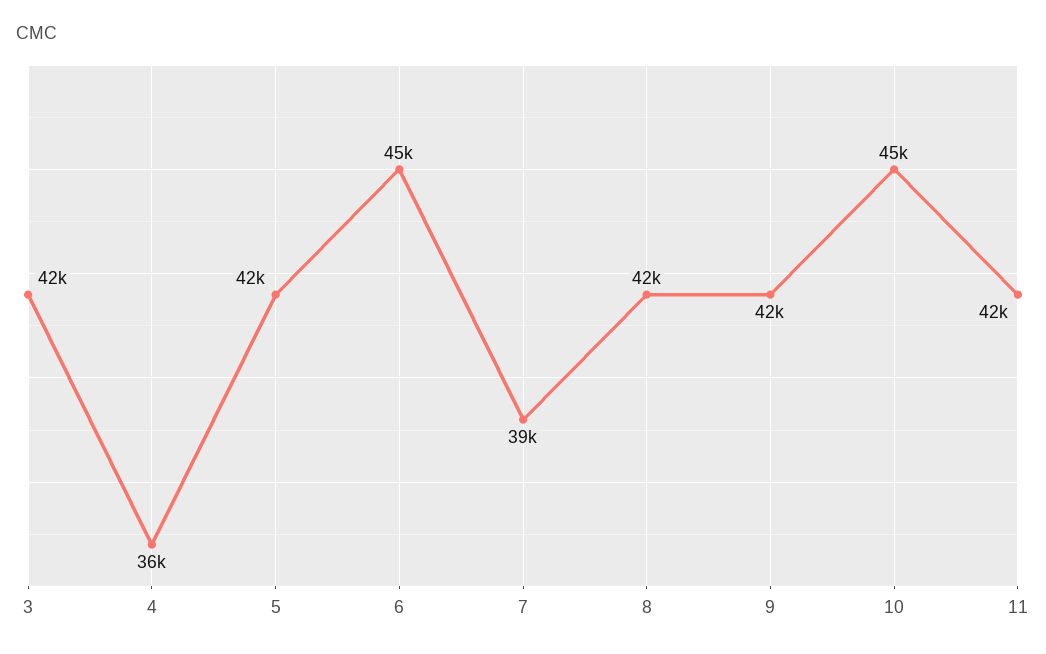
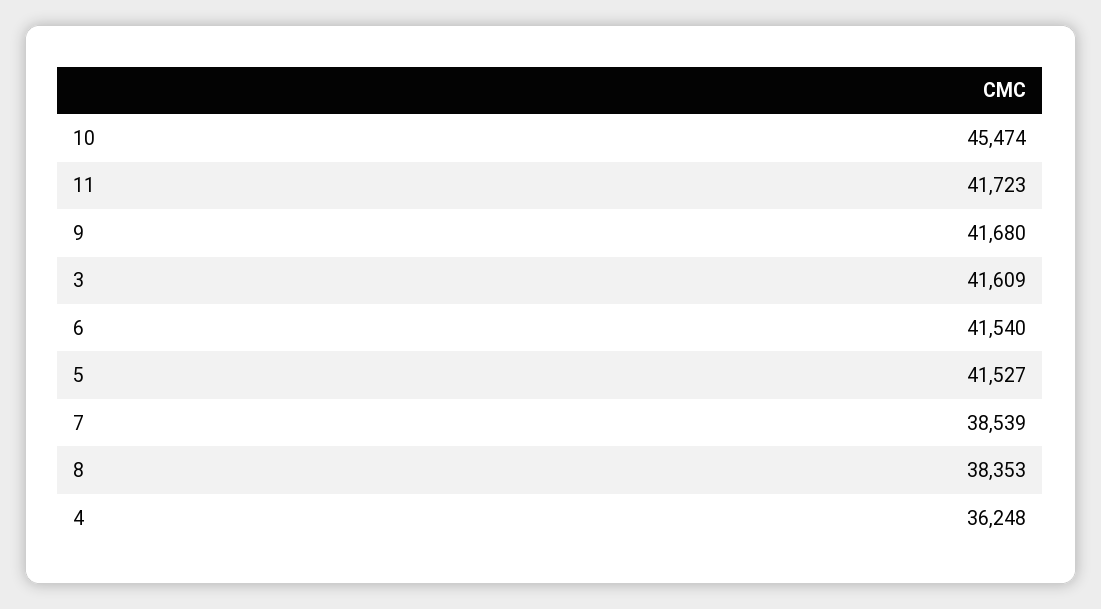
  {
    "3": 41609,
    "4": 36248,
    "5": 41527,
-   "6": 45000,
+   "6": 41540,
    "7": 38539,
-   "8": 42000,
+   "8": 38353,
    "9": 41680,
    "10": 45474,
    "11": 41723
  }

